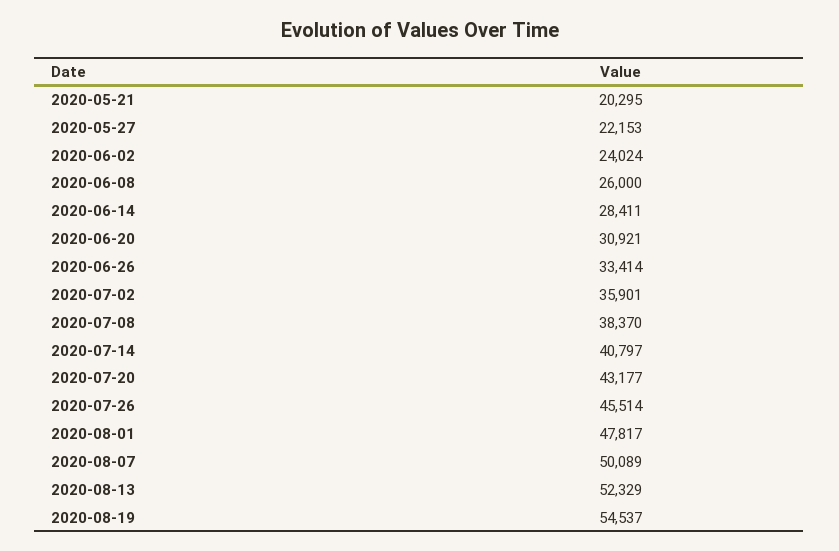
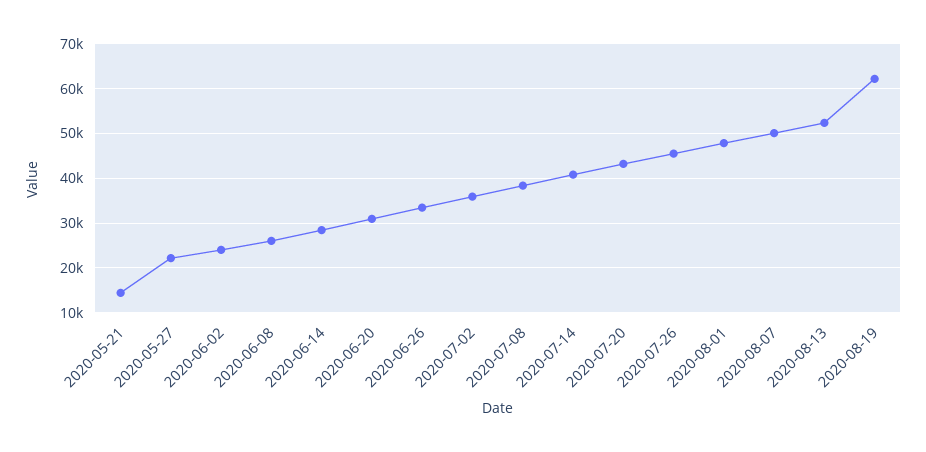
  {
-   "2020-05-21": 20295,
+   "2020-05-21": 14000,
    "2020-05-27": 22153,
    "2020-06-02": 24024,
    "2020-06-08": 26000,
    "2020-06-14": 28411,
    "2020-06-20": 30921,
    "2020-06-26": 33414,
    "2020-07-02": 35901,
    "2020-07-08": 38370,
    "2020-07-14": 40797,
    "2020-07-20": 43177,
    "2020-07-26": 45514,
    "2020-08-01": 47817,
    "2020-08-07": 50089,
    "2020-08-13": 52329,
-   "2020-08-19": 54537
+   "2020-08-19": 62000
  }

